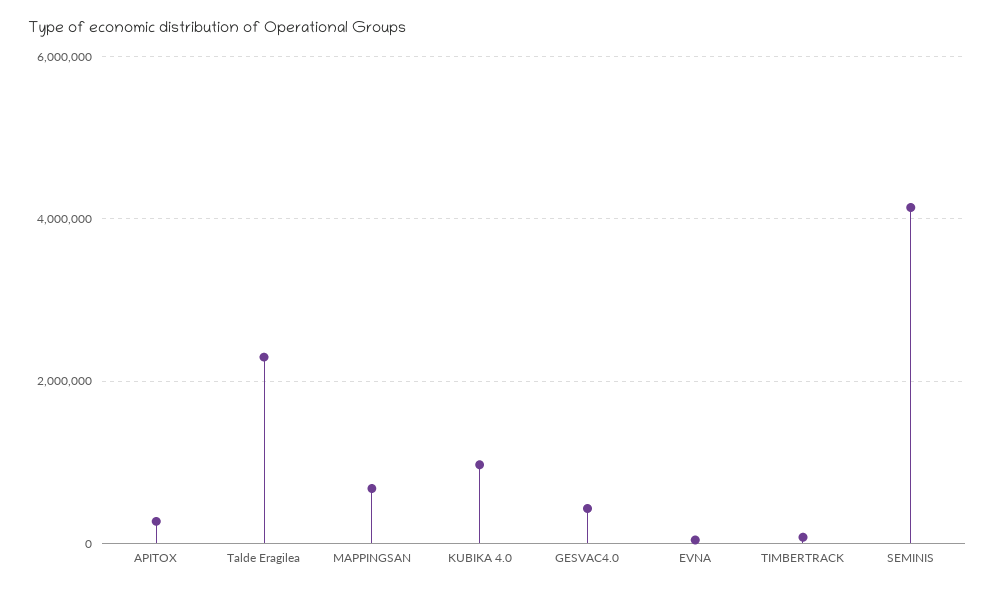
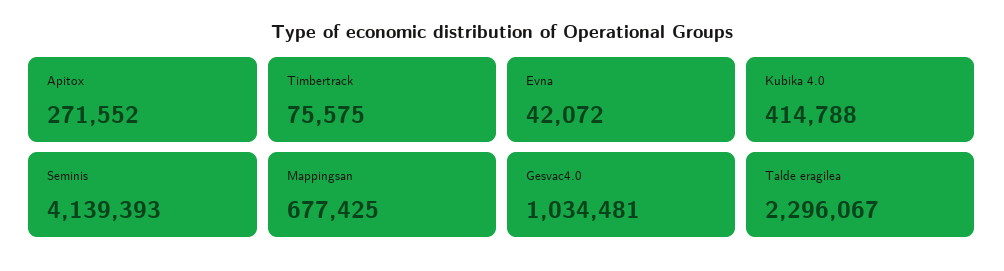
  {
    "APITOX": 271552,
    "Talde Eragilea": 2296067,
    "MAPPINGSAN": 677425,
-   "KUBIKA 4.0": 1000000,
+   "KUBIKA 4.0": 414788,
-   "GESVAC4.0": 400000,
+   "GESVAC4.0": 1034481,
    "EVNA": 42072,
    "TIMBERTRACK": 75575,
    "SEMINIS": 4139393
  }

